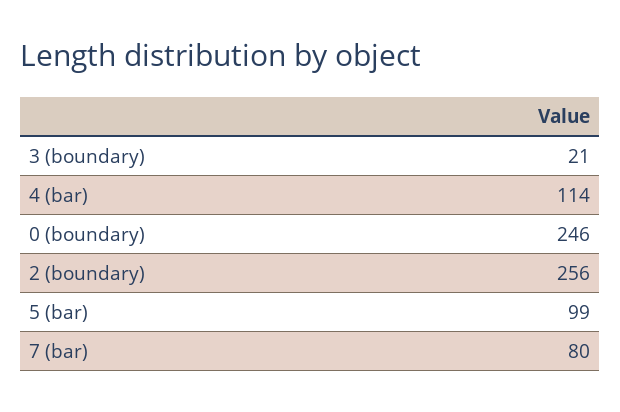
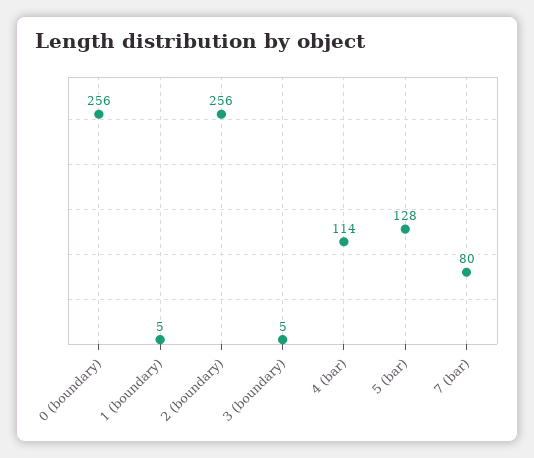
  {
-   "3 (boundary)": 21,
+   "3 (boundary)": 5,
    "4 (bar)": 114,
-   "0 (boundary)": 246,
+   "0 (boundary)": 256,
    "2 (boundary)": 256,
-   "5 (bar)": 99,
+   "5 (bar)": 128,
-   "7 (bar)": 80
+   "7 (bar)": 80,
+   "1 (boundary)": 5
  }

